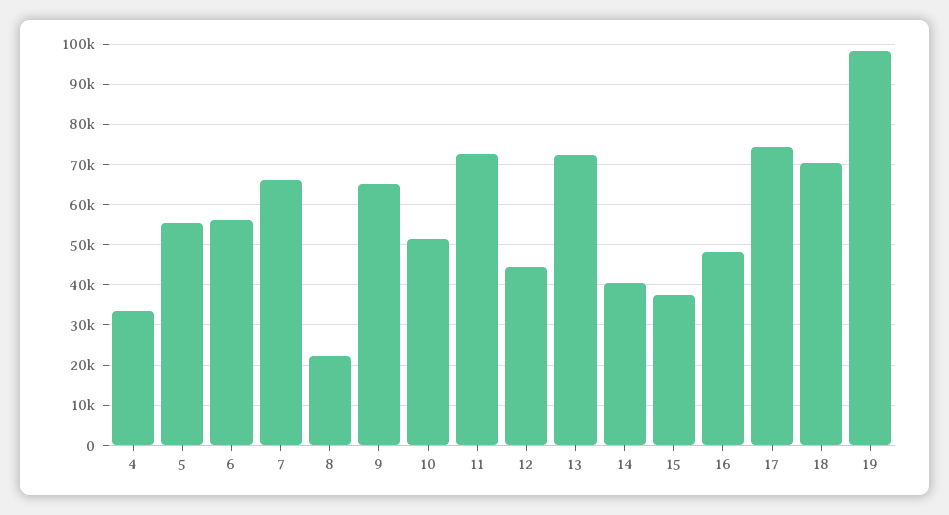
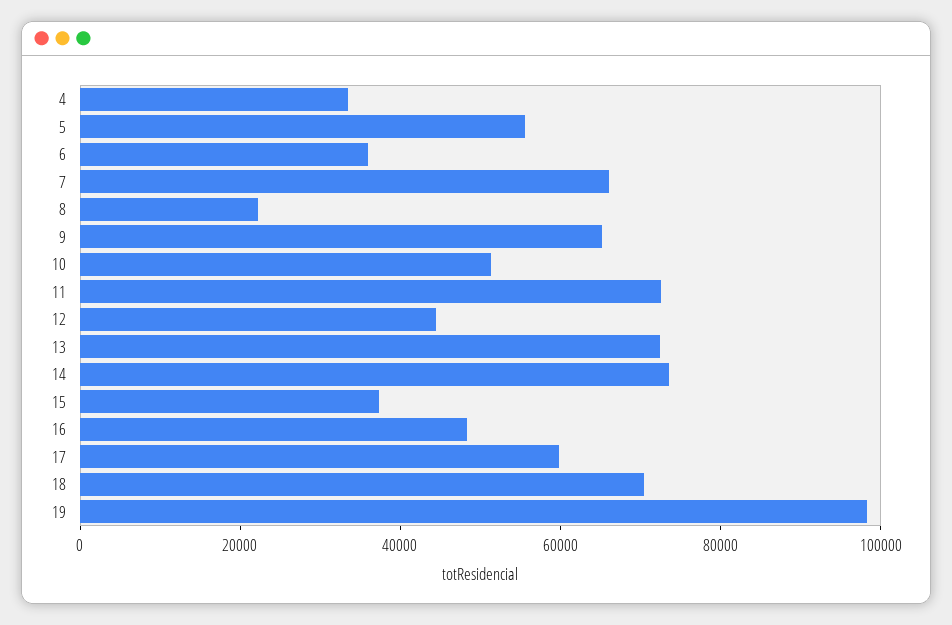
  {
    "4": 34000,
    "5": 56000,
-   "6": 56000,
+   "6": 35000,
    "7": 66000,
    "8": 22000,
    "9": 66000,
    "10": 52000,
    "11": 72000,
    "12": 44000,
    "13": 72000,
-   "14": 40000,
+   "14": 75000,
    "15": 38000,
    "16": 48000,
-   "17": 74000,
+   "17": 60000,
    "18": 70000,
    "19": 98000
  }

